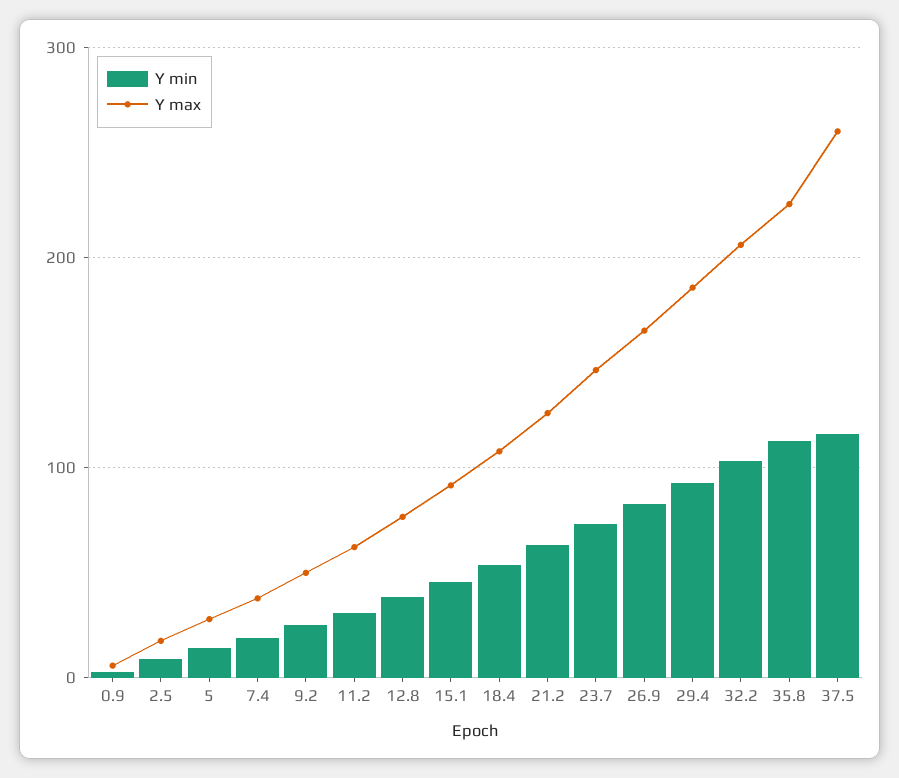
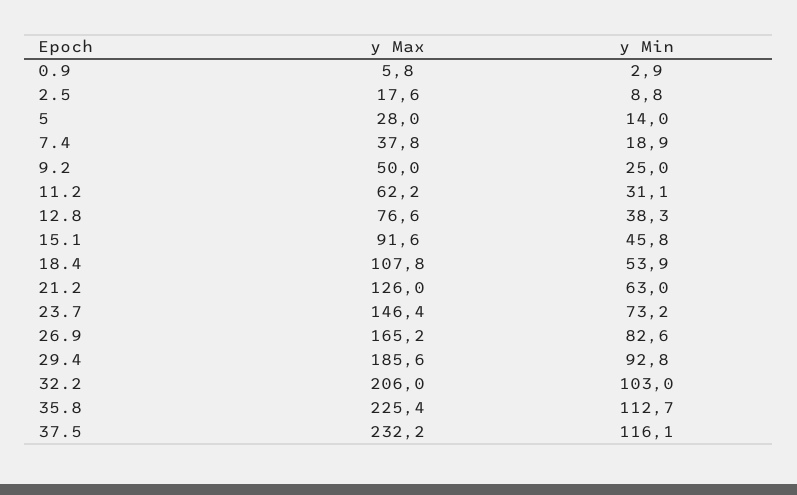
  {
    "Y min": {
      "0.9": 2.9,
      "2.5": 8.8,
      "5": 14,
      "7.4": 18.9,
      "9.2": 25,
      "11.2": 31.1,
      "12.8": 38.3,
      "15.1": 45.8,
      "18.4": 53.9,
      "21.2": 63,
      "23.7": 73.2,
      "26.9": 82.6,
      "29.4": 92.8,
      "32.2": 103,
      "35.8": 112.7,
      "37.5": 116.1
    },
    "Y max": {
      "0.9": 5.8,
      "2.5": 17.6,
      "5": 28,
      "7.4": 37.8,
      "9.2": 50,
      "11.2": 62.2,
      "12.8": 76.6,
      "15.1": 91.6,
      "18.4": 107.8,
      "21.2": 126,
      "23.7": 146.4,
      "26.9": 165.2,
      "29.4": 185.6,
      "32.2": 206,
      "35.8": 225.4,
-     "37.5": 260
+     "37.5": 232.2
    }
  }

